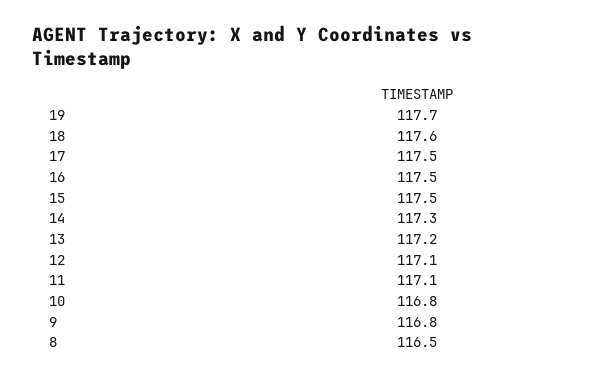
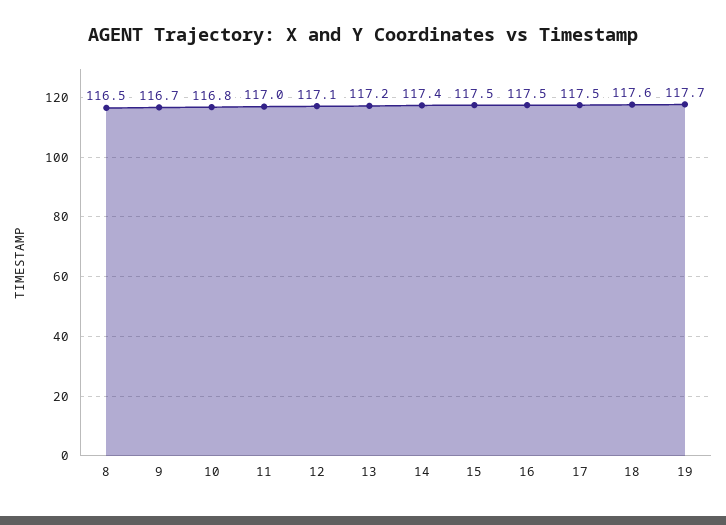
  {
    "19": 117.7,
    "18": 117.6,
    "17": 117.5,
    "16": 117.5,
    "15": 117.5,
-   "14": 117.3,
+   "14": 117.4,
    "13": 117.2,
    "12": 117.1,
-   "11": 117.1,
+   "11": 117,
    "10": 116.8,
-   "9": 116.8,
+   "9": 116.7,
    "8": 116.5
  }

